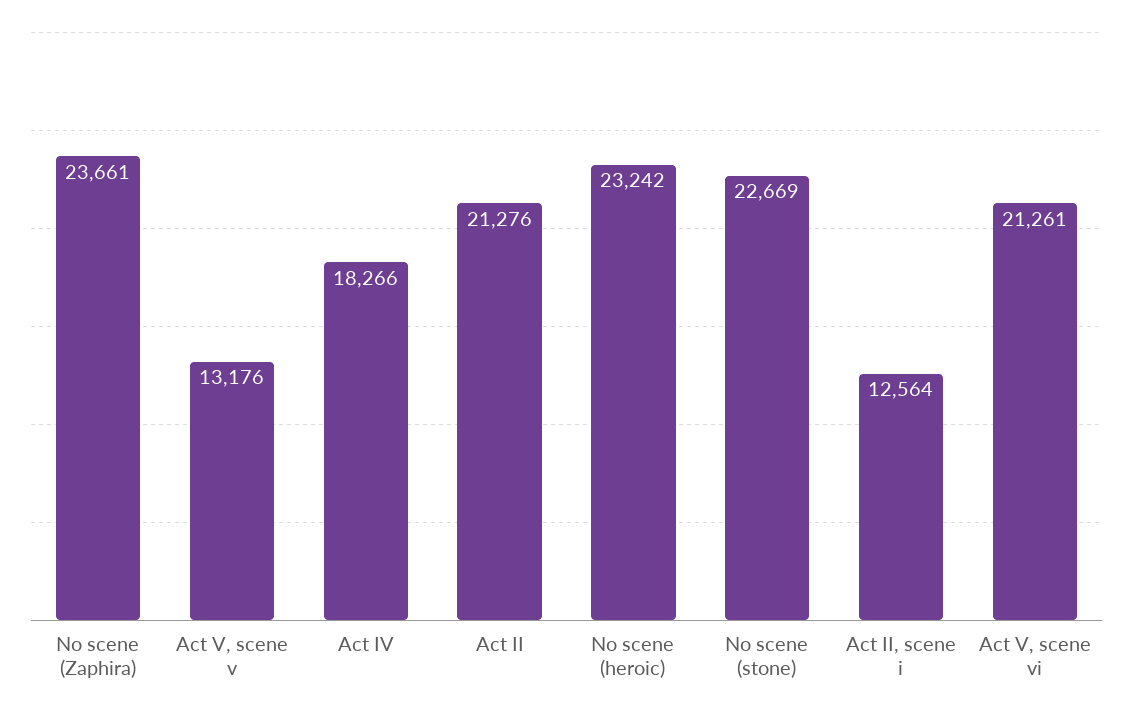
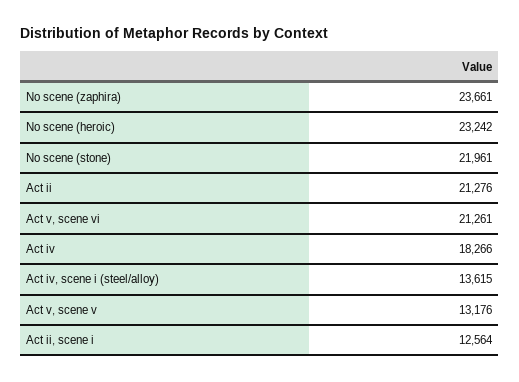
  {
    "No scene (Zaphira)": 23661,
    "Act V, scene v": 13176,
    "Act IV": 18266,
    "Act II": 21276,
    "No scene (heroic)": 23242,
-   "No scene (stone)": 22669,
+   "No scene (stone)": 21961,
    "Act II, scene i": 12564,
-   "Act V, scene vi": 21261
+   "Act V, scene vi": 21261,
+   "Act iv, scene i (steel/alloy)": 13615
  }

